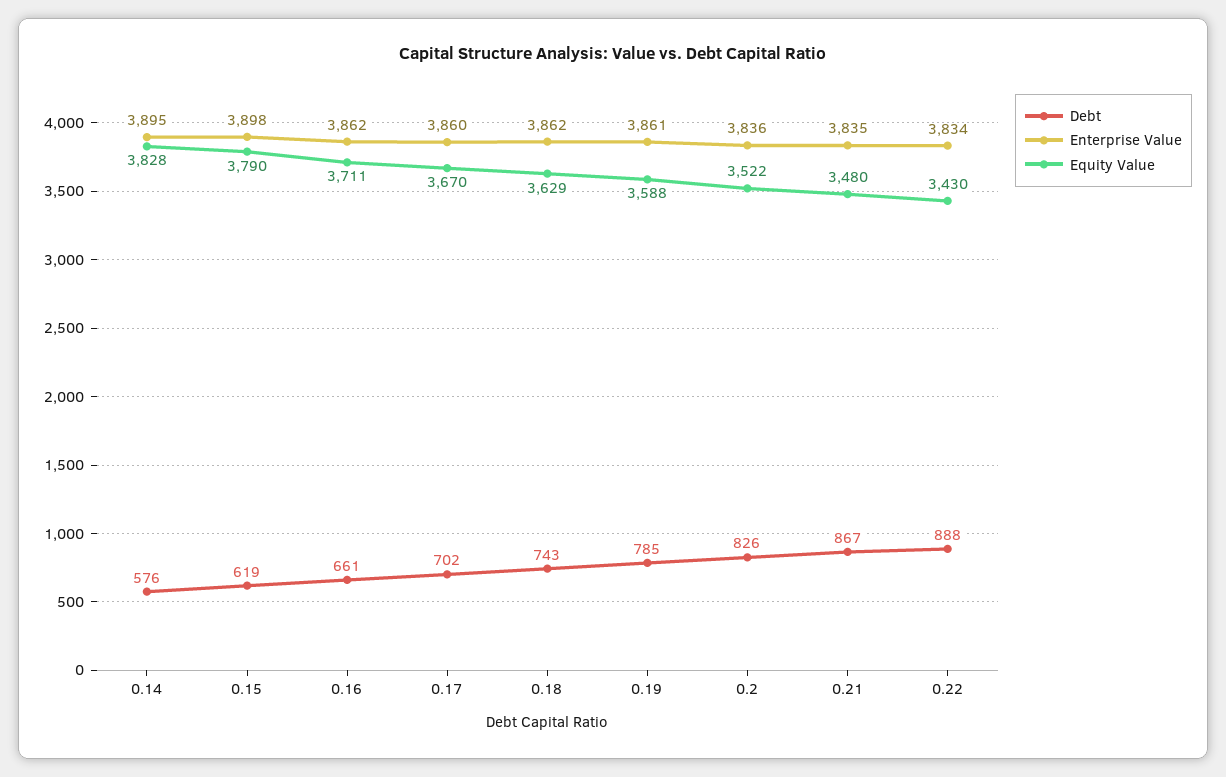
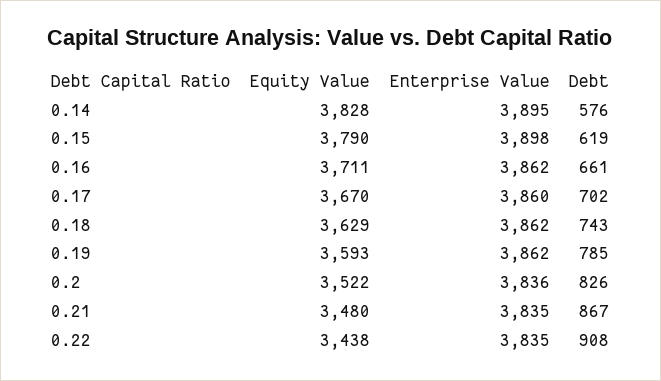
  {
    "Debt": {
      "0.14": 576,
      "0.15": 619,
      "0.16": 661,
      "0.17": 702,
      "0.18": 743,
      "0.19": 785,
      "0.2": 826,
      "0.21": 867,
-     "0.22": 888
+     "0.22": 908
    },
    "Enterprise Value": {
      "0.14": 3895,
      "0.15": 3898,
      "0.16": 3862,
      "0.17": 3860,
      "0.18": 3862,
-     "0.19": 3861,
+     "0.19": 3862,
      "0.2": 3836,
      "0.21": 3835,
-     "0.22": 3834
+     "0.22": 3835
    },
    "Equity Value": {
      "0.14": 3828,
      "0.15": 3790,
      "0.16": 3711,
      "0.17": 3670,
      "0.18": 3629,
-     "0.19": 3588,
+     "0.19": 3593,
      "0.2": 3522,
      "0.21": 3480,
-     "0.22": 3430
+     "0.22": 3438
    }
  }

